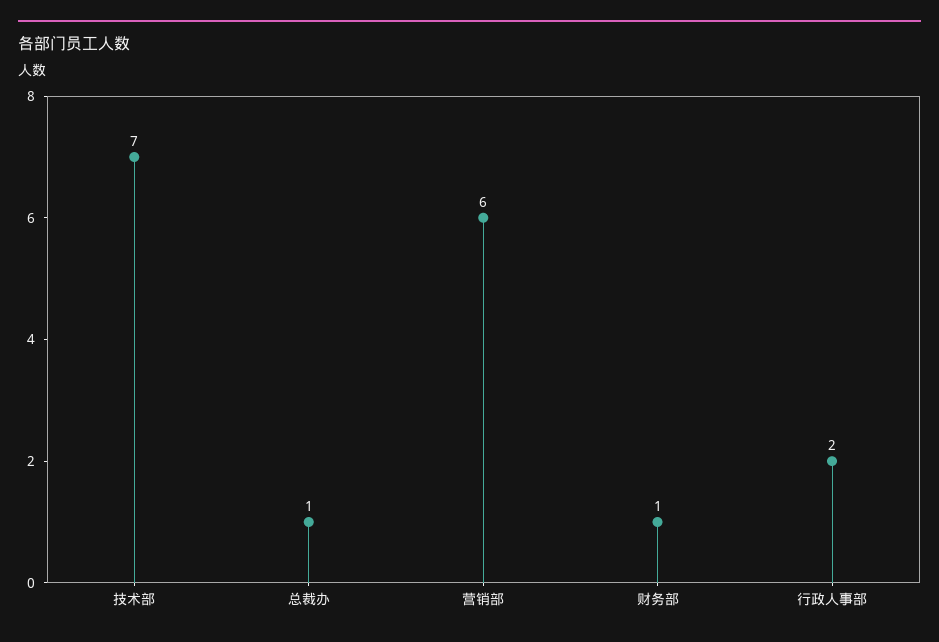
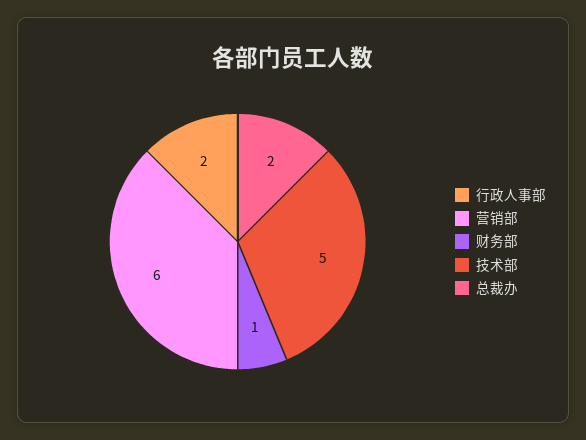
  {
-   "技术部": 7,
+   "技术部": 5,
-   "总裁办": 1,
+   "总裁办": 2,
    "营销部": 6,
    "财务部": 1,
    "行政人事部": 2
  }

